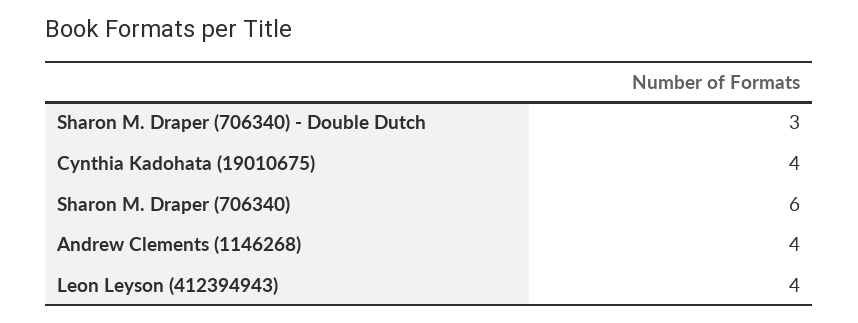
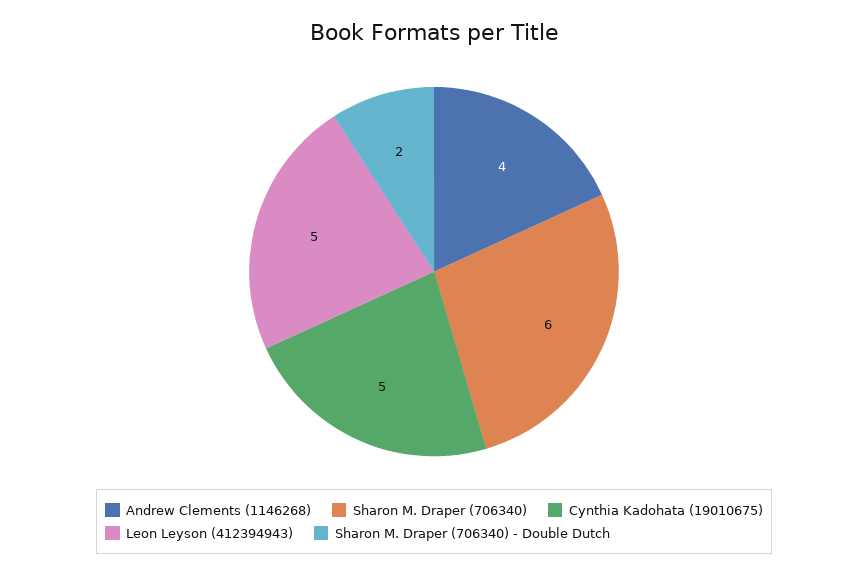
  {
-   "Sharon M. Draper (706340) - Double Dutch": 3,
+   "Sharon M. Draper (706340) - Double Dutch": 2,
-   "Cynthia Kadohata (19010675)": 4,
+   "Cynthia Kadohata (19010675)": 5,
    "Sharon M. Draper (706340)": 6,
    "Andrew Clements (1146268)": 4,
-   "Leon Leyson (412394943)": 4
+   "Leon Leyson (412394943)": 5
  }

